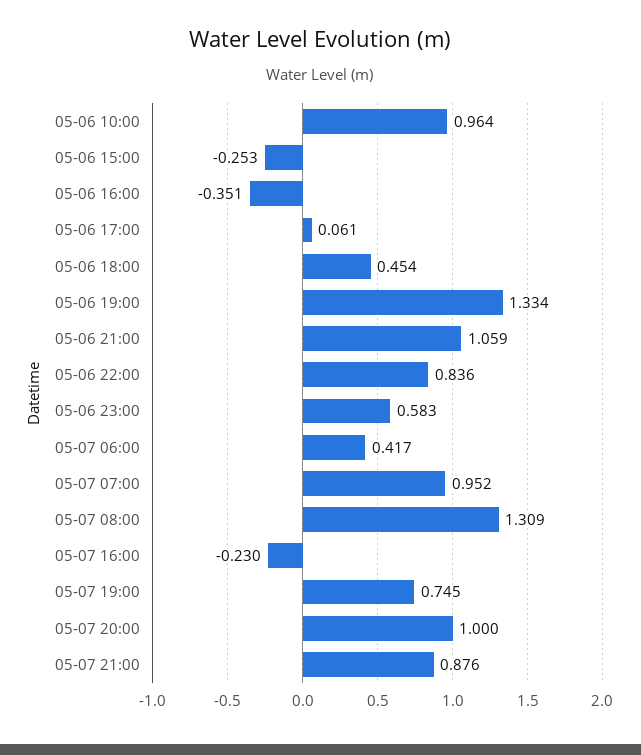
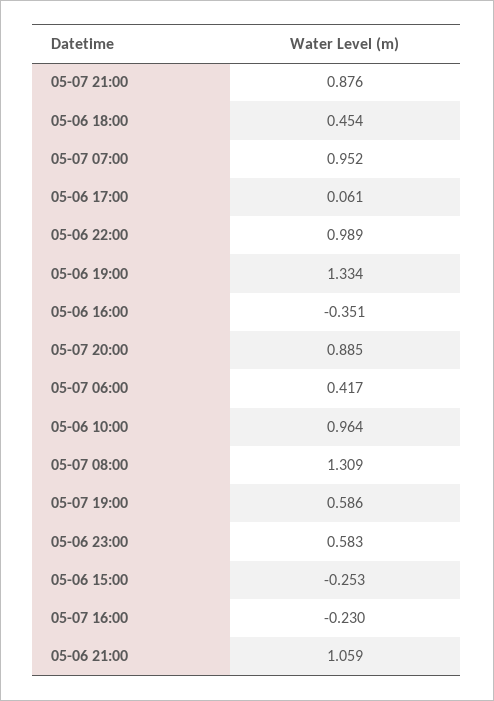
  {
    "05-06 10:00": 0.964,
    "05-06 15:00": -0.253,
    "05-06 16:00": -0.351,
    "05-06 17:00": 0.061,
    "05-06 18:00": 0.454,
    "05-06 19:00": 1.334,
    "05-06 21:00": 1.059,
-   "05-06 22:00": 0.836,
+   "05-06 22:00": 0.989,
    "05-06 23:00": 0.583,
    "05-07 06:00": 0.417,
    "05-07 07:00": 0.952,
    "05-07 08:00": 1.309,
    "05-07 16:00": -0.23,
-   "05-07 19:00": 0.745,
+   "05-07 19:00": 0.586,
-   "05-07 20:00": 1,
+   "05-07 20:00": 0.885,
    "05-07 21:00": 0.876
  }

